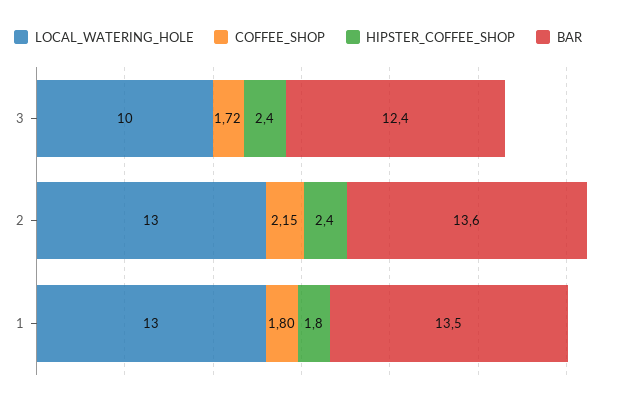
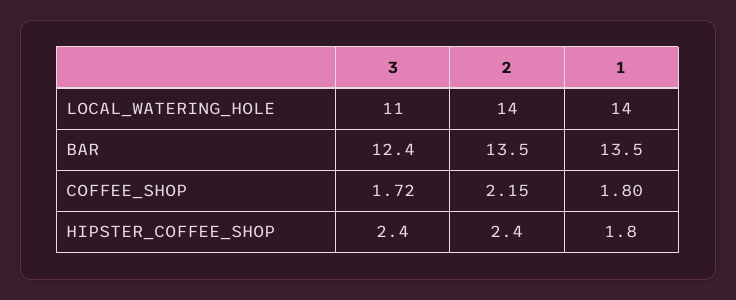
  {
    "LOCAL_WATERING_HOLE": {
-     "3": 10,
+     "3": 11,
-     "2": 13,
+     "2": 14,
-     "1": 13
+     "1": 14
    },
    "COFFEE_SHOP": {
      "3": 1.72,
      "2": 2.15,
      "1": 1.8
    },
    "HIPSTER_COFFEE_SHOP": {
      "3": 2.4,
      "2": 2.4,
      "1": 1.8
    },
    "BAR": {
      "3": 12.4,
-     "2": 13.6,
+     "2": 13.5,
      "1": 13.5
    }
  }

